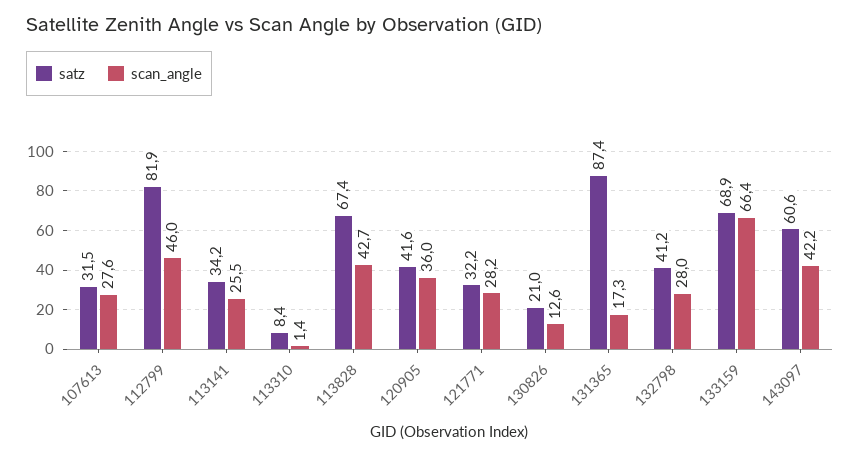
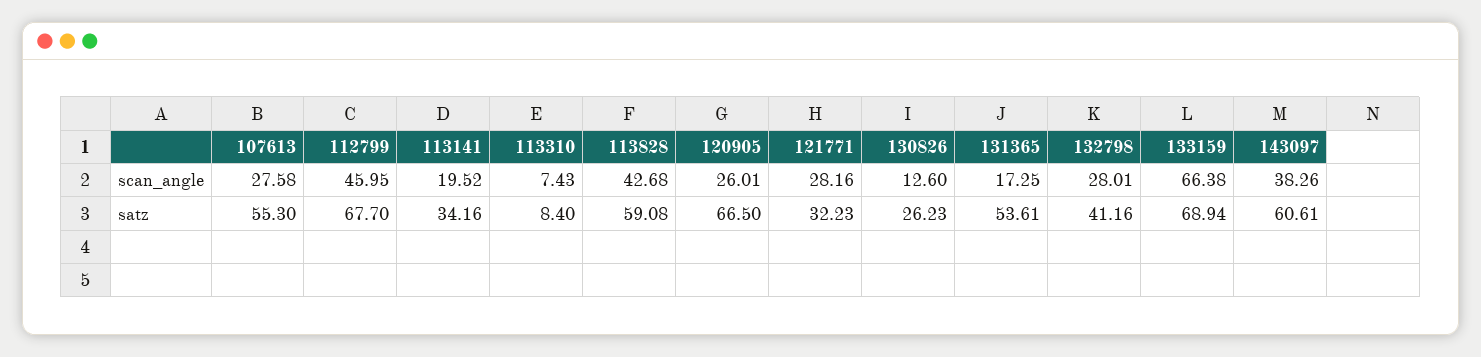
  {
    "satz": {
-     "107613": 31.5,
+     "107613": 55.3,
-     "112799": 81.9,
+     "112799": 67.7,
      "113141": 34.16,
      "113310": 8.4,
-     "113828": 67.4,
+     "113828": 59.08,
-     "120905": 41.6,
+     "120905": 66.5,
      "121771": 32.23,
-     "130826": 21,
+     "130826": 26.23,
-     "131365": 87.4,
+     "131365": 53.61,
      "132798": 41.16,
      "133159": 68.94,
      "143097": 60.61
    },
    "scan_angle": {
      "107613": 27.58,
      "112799": 45.95,
-     "113141": 25.5,
+     "113141": 19.52,
-     "113310": 1.4,
+     "113310": 7.43,
      "113828": 42.68,
-     "120905": 36,
+     "120905": 26.01,
      "121771": 28.16,
      "130826": 12.6,
      "131365": 17.25,
      "132798": 28.01,
      "133159": 66.38,
-     "143097": 42.2
+     "143097": 38.26
    }
  }

